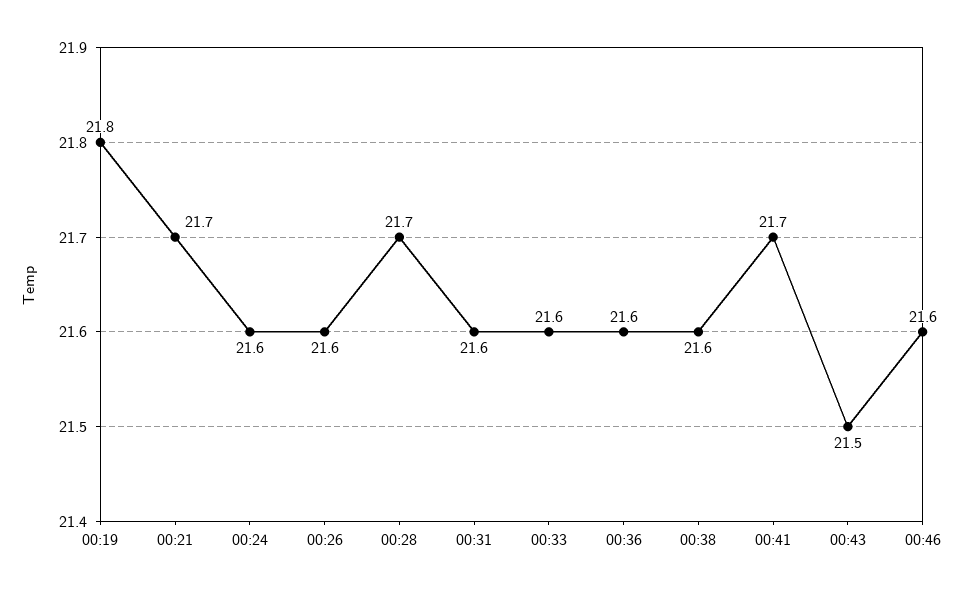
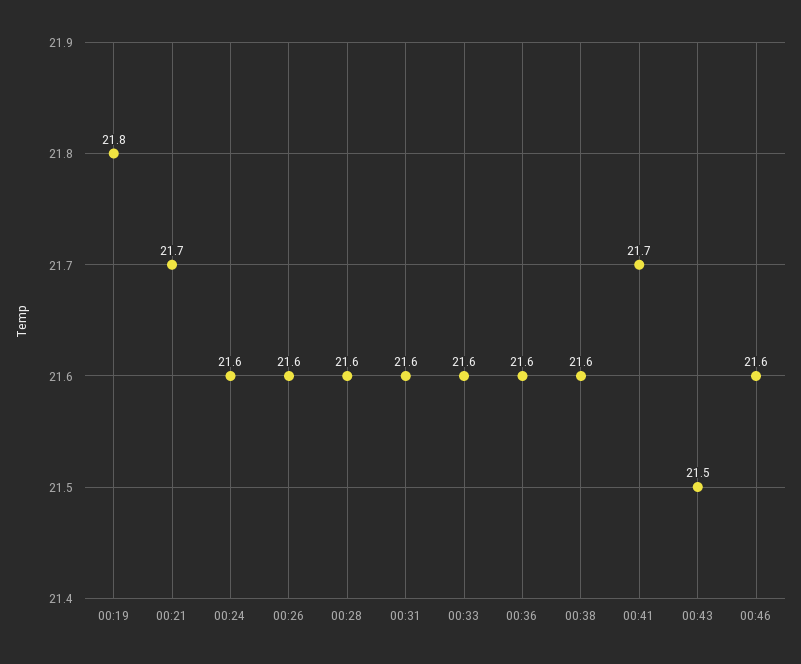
  {
    "00:19": 21.8,
    "00:21": 21.7,
    "00:24": 21.6,
    "00:26": 21.6,
-   "00:28": 21.7,
+   "00:28": 21.6,
    "00:31": 21.6,
    "00:33": 21.6,
    "00:36": 21.6,
    "00:38": 21.6,
    "00:41": 21.7,
    "00:43": 21.5,
    "00:46": 21.6
  }

